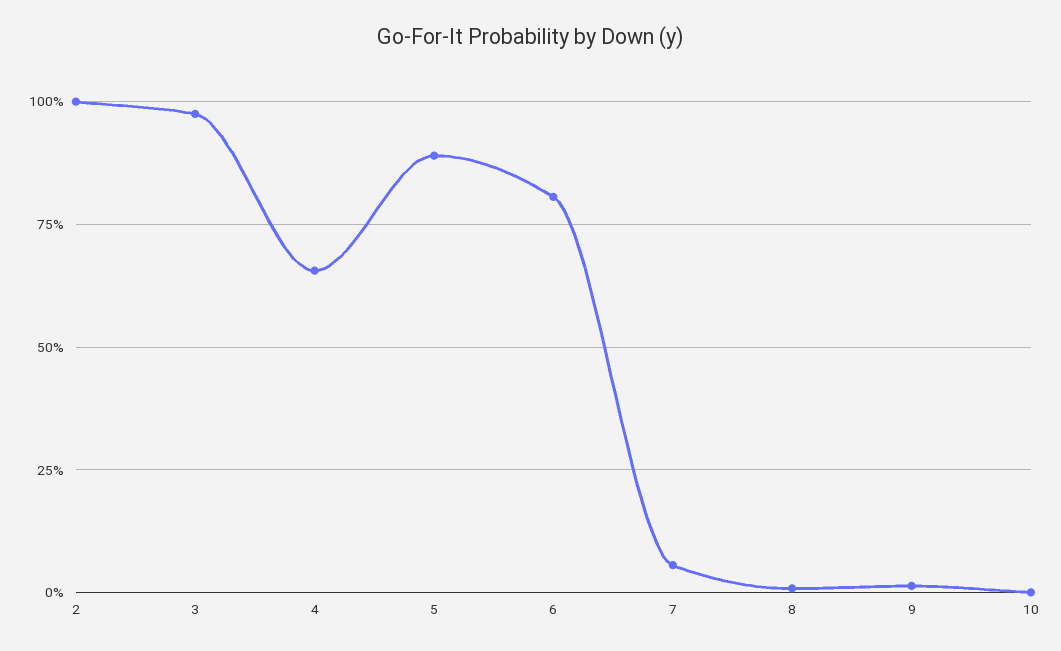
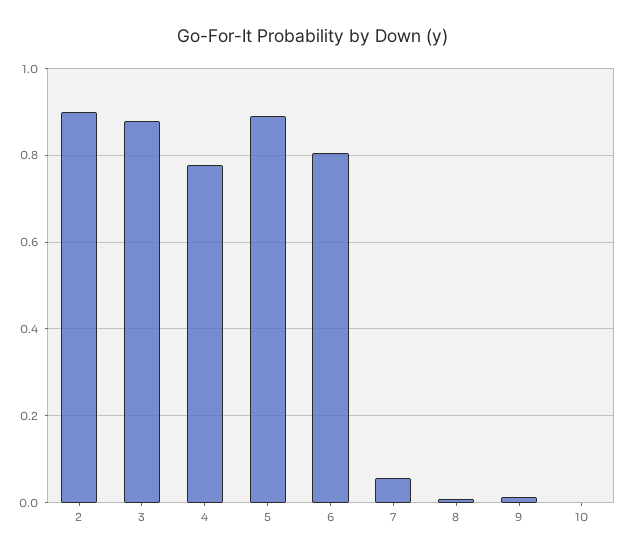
  {
-   "2": 1,
+   "2": 0.9,
-   "3": 0.975,
+   "3": 0.88,
-   "4": 0.65,
+   "4": 0.78,
    "5": 0.9,
    "6": 0.8,
    "7": 0.06,
    "8": 0,
    "9": 0.02,
    "10": 0
  }

